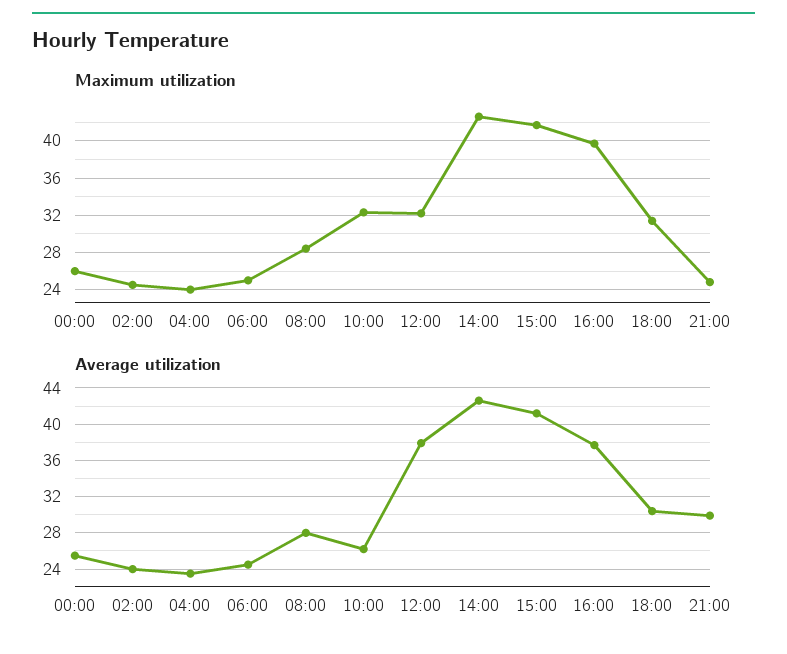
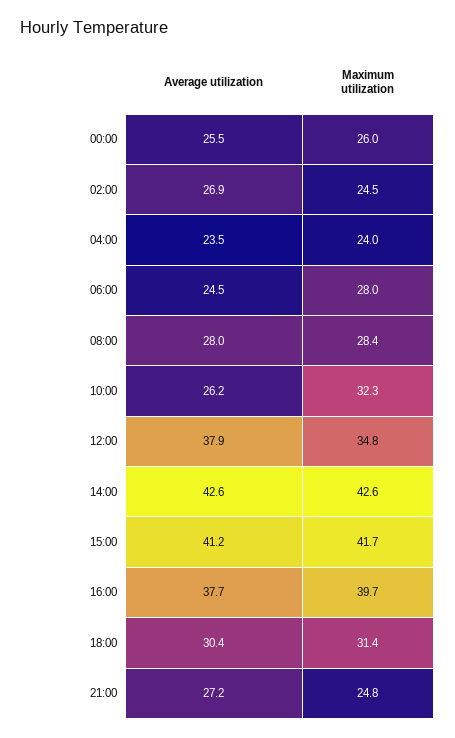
  {
    "Maximum utilization": {
      "00:00": 26,
      "02:00": 24.5,
      "04:00": 24,
-     "06:00": 25,
+     "06:00": 28,
      "08:00": 28.4,
      "10:00": 32.3,
-     "12:00": 32,
+     "12:00": 34.8,
      "14:00": 42.6,
      "15:00": 41.7,
      "16:00": 39.7,
      "18:00": 31.4,
      "21:00": 24.8
    },
    "Average utilization": {
      "00:00": 25.5,
-     "02:00": 24,
+     "02:00": 26.9,
      "04:00": 23.5,
      "06:00": 24.5,
      "08:00": 28,
      "10:00": 26.2,
      "12:00": 37.9,
      "14:00": 42.6,
      "15:00": 41.2,
      "16:00": 37.7,
      "18:00": 30.4,
-     "21:00": 30
+     "21:00": 27.2
    }
  }

